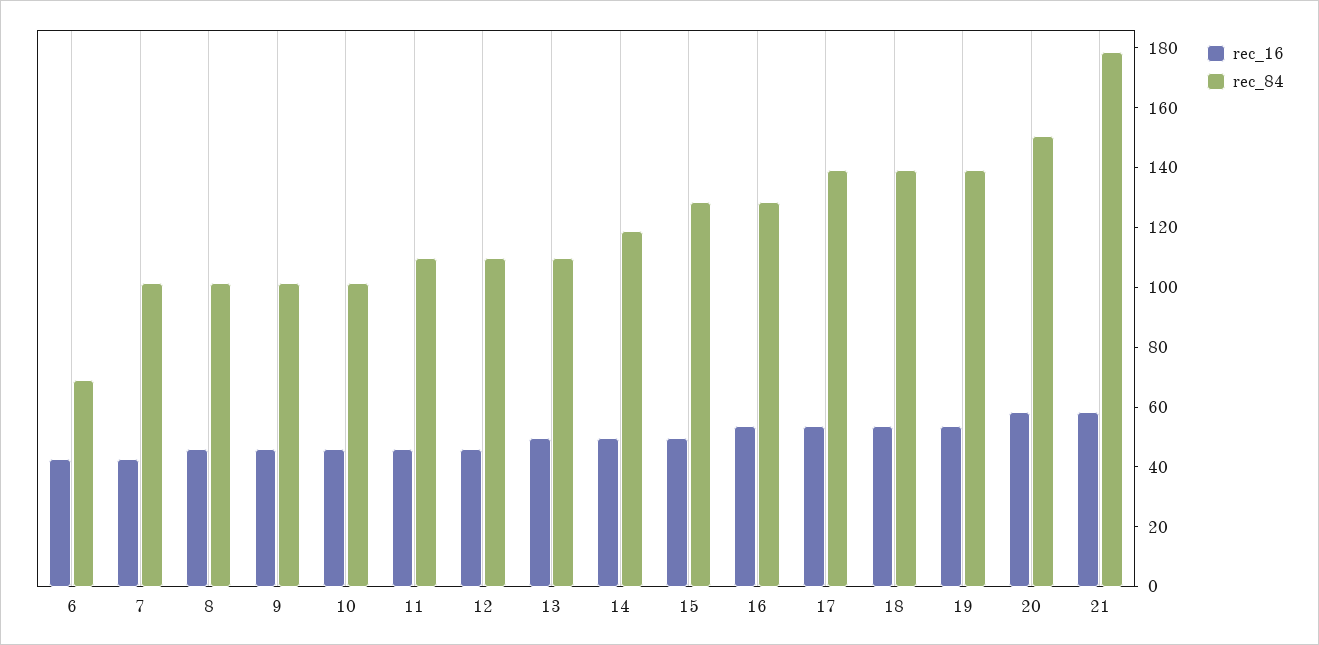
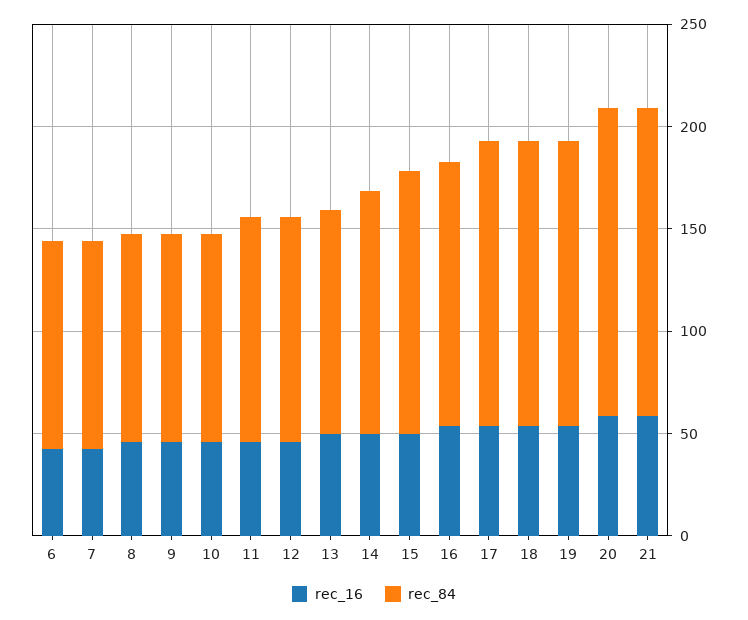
  {
    "rec_16": {
      "6": 45,
      "7": 45,
      "8": 45,
      "9": 45,
      "10": 45,
      "11": 45,
      "12": 45,
      "13": 50,
      "14": 50,
      "15": 50,
      "16": 55,
      "17": 55,
      "18": 55,
      "19": 55,
      "20": 60,
      "21": 60
    },
    "rec_84": {
-     "6": 70,
+     "6": 100,
      "7": 100,
      "8": 100,
      "9": 100,
      "10": 100,
      "11": 110,
      "12": 110,
      "13": 110,
      "14": 120,
      "15": 130,
      "16": 130,
      "17": 140,
      "18": 140,
      "19": 140,
      "20": 150,
-     "21": 180
+     "21": 150
    }
  }

